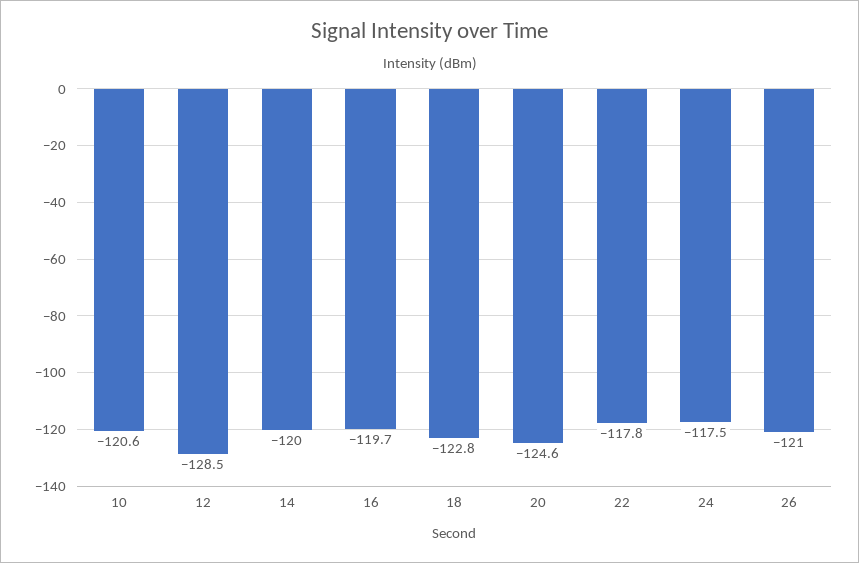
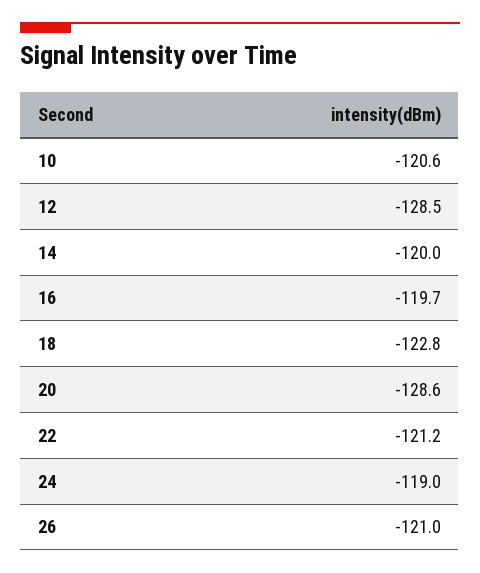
  {
    "10": -120.6,
    "12": -128.5,
    "14": -120,
    "16": -119.7,
    "18": -122.8,
-   "20": -124.6,
+   "20": -128.6,
-   "22": -117.8,
+   "22": -121.2,
-   "24": -117.5,
+   "24": -119,
    "26": -121
  }

